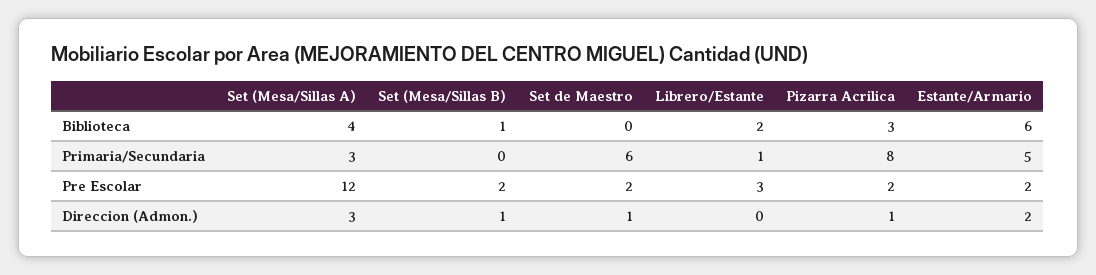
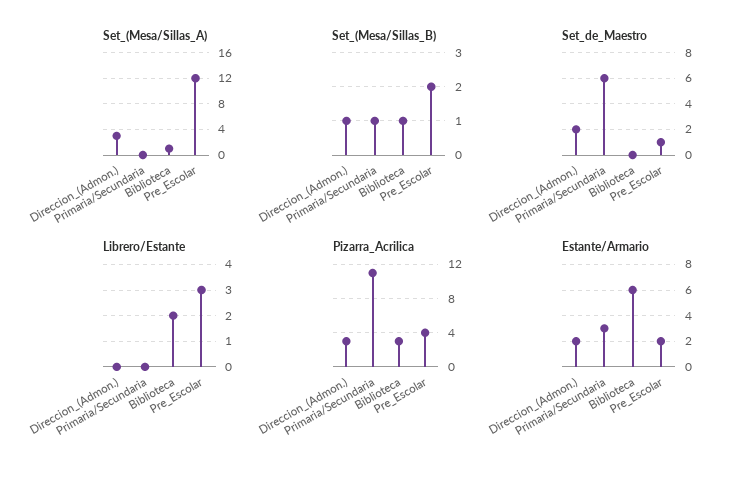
  {
    "Set (Mesa/Sillas A)": {
-     "Biblioteca": 4,
+     "Biblioteca": 1,
-     "Primaria/Secundaria": 3,
+     "Primaria/Secundaria": 0,
      "Pre Escolar": 12,
      "Direccion (Admon.)": 3
    },
    "Set (Mesa/Sillas B)": {
      "Biblioteca": 1,
-     "Primaria/Secundaria": 0,
+     "Primaria/Secundaria": 1,
      "Pre Escolar": 2,
      "Direccion (Admon.)": 1
    },
    "Set de Maestro": {
      "Biblioteca": 0,
      "Primaria/Secundaria": 6,
-     "Pre Escolar": 2,
+     "Pre Escolar": 1,
-     "Direccion (Admon.)": 1
+     "Direccion (Admon.)": 2
    },
    "Librero/Estante": {
      "Biblioteca": 2,
-     "Primaria/Secundaria": 1,
+     "Primaria/Secundaria": 0,
      "Pre Escolar": 3,
      "Direccion (Admon.)": 0
    },
    "Pizarra Acrilica": {
      "Biblioteca": 3,
-     "Primaria/Secundaria": 8,
+     "Primaria/Secundaria": 11,
-     "Pre Escolar": 2,
+     "Pre Escolar": 4,
-     "Direccion (Admon.)": 1
+     "Direccion (Admon.)": 3
    },
    "Estante/Armario": {
      "Biblioteca": 6,
-     "Primaria/Secundaria": 5,
+     "Primaria/Secundaria": 3,
      "Pre Escolar": 2,
      "Direccion (Admon.)": 2
    }
  }

